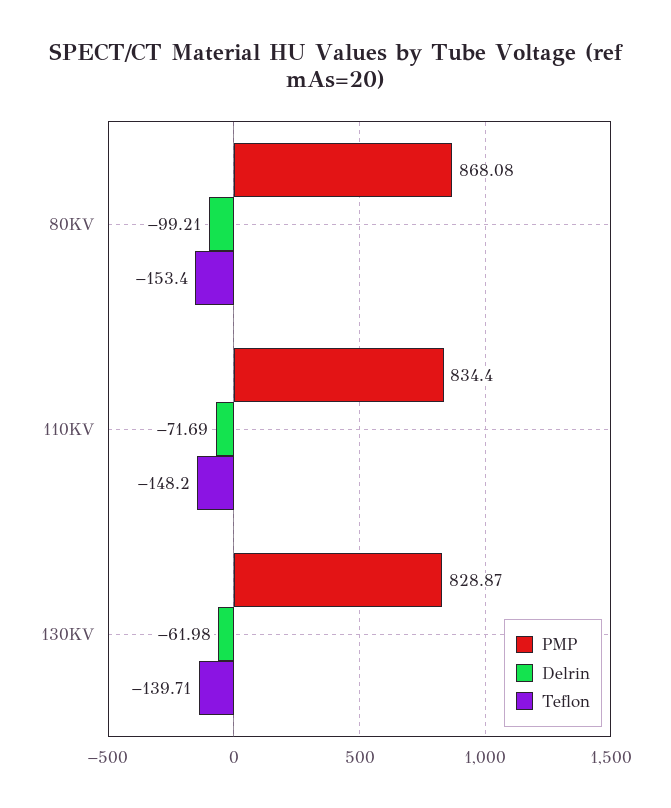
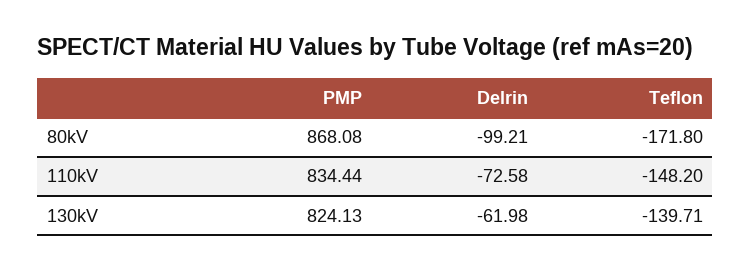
  {
    "PMP": {
      "80KV": 868.08,
-     "110KV": 834.4,
+     "110KV": 834.44,
-     "130KV": 828.87
+     "130KV": 824.13
    },
    "Delrin": {
      "80KV": -99.21,
-     "110KV": -71.69,
+     "110KV": -72.58,
      "130KV": -61.98
    },
    "Teflon": {
-     "80KV": -153.4,
+     "80KV": -171.8,
      "110KV": -148.2,
      "130KV": -139.71
    }
  }

